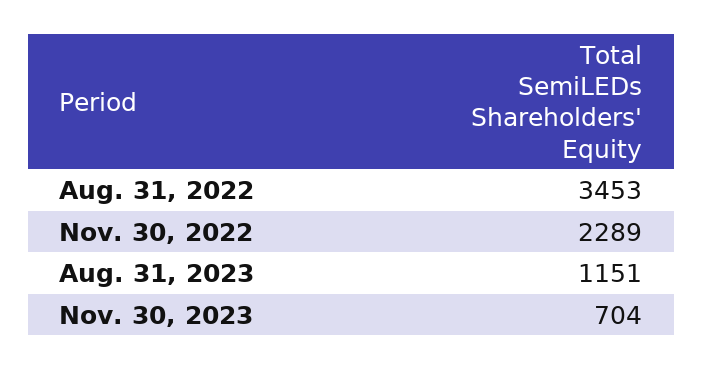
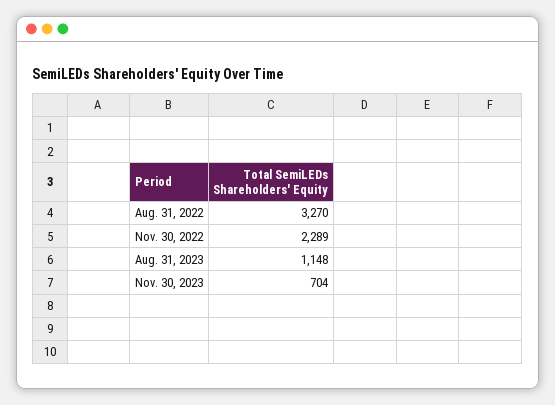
  {
-   "Aug. 31, 2022": 3453,
+   "Aug. 31, 2022": 3270,
    "Nov. 30, 2022": 2289,
-   "Aug. 31, 2023": 1151,
+   "Aug. 31, 2023": 1148,
    "Nov. 30, 2023": 704
  }

